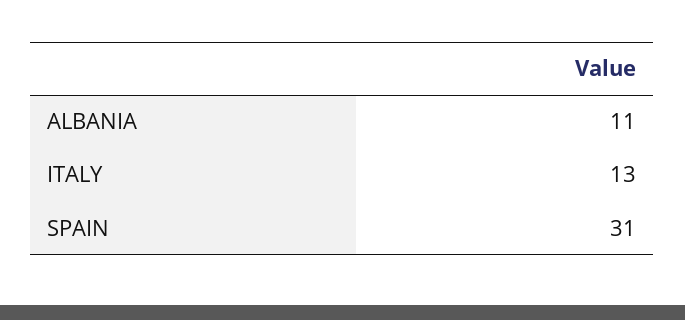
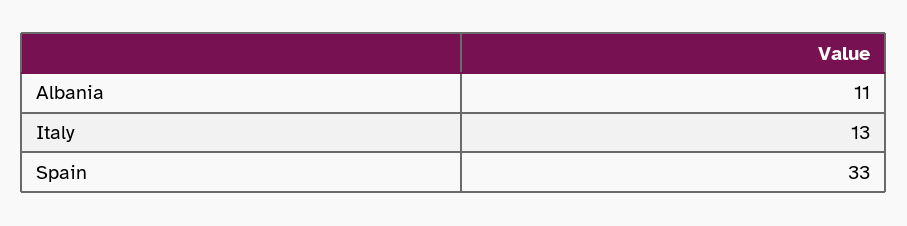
  {
    "ALBANIA": 11,
    "ITALY": 13,
-   "SPAIN": 31
+   "SPAIN": 33
  }

